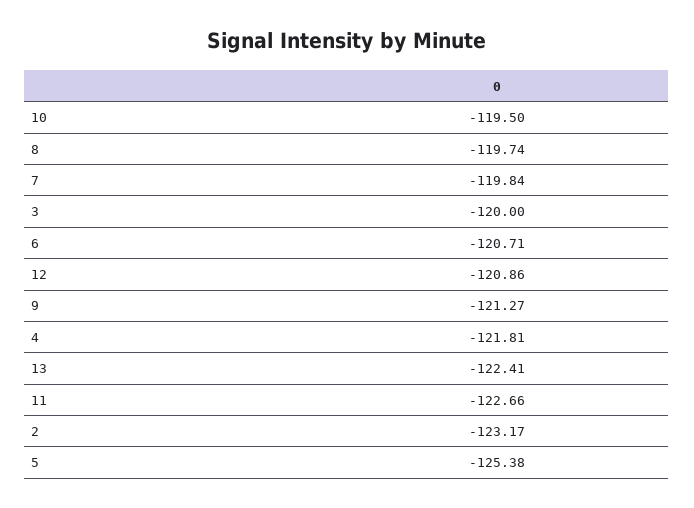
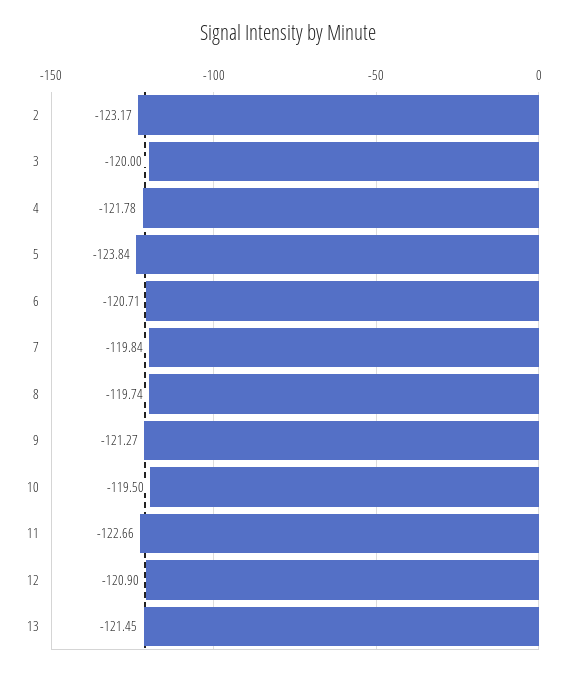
  {
    "10": -119.5,
    "8": -119.74,
    "7": -119.84,
    "3": -120,
    "6": -120.71,
-   "12": -120.86,
+   "12": -120.9,
    "9": -121.27,
-   "4": -121.81,
+   "4": -121.78,
-   "13": -122.41,
+   "13": -121.45,
    "11": -122.66,
    "2": -123.17,
-   "5": -125.38
+   "5": -123.84
  }

